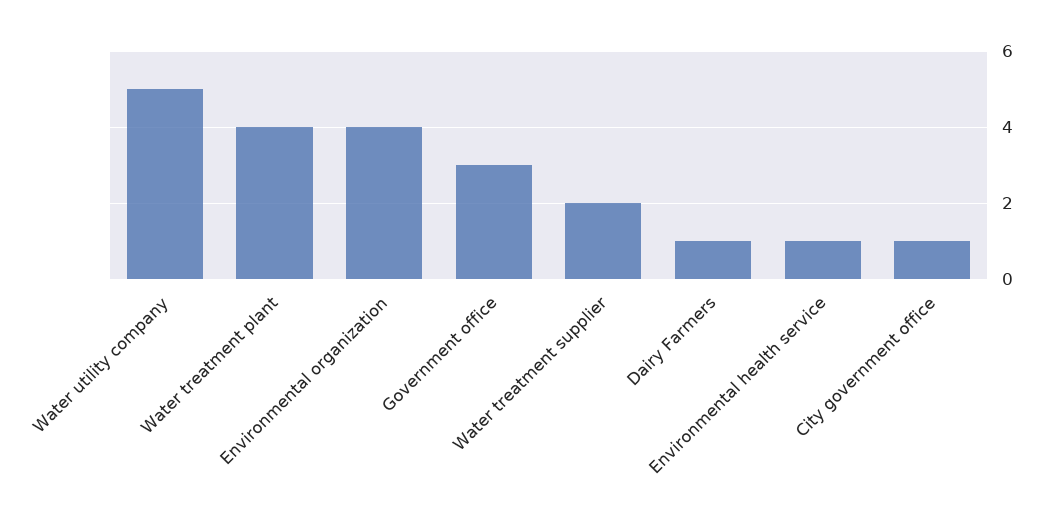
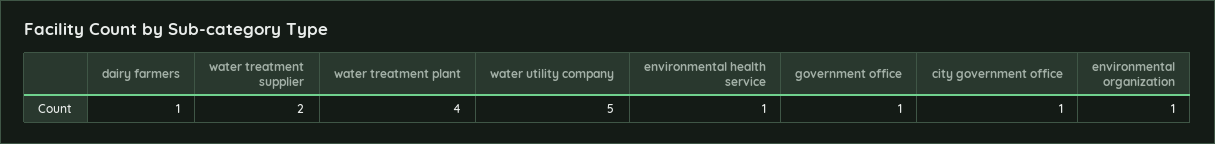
  {
    "Water utility company": 5,
    "Water treatment plant": 4,
-   "Environmental organization": 4,
+   "Environmental organization": 1,
-   "Government office": 3,
+   "Government office": 1,
    "Water treatment supplier": 2,
    "Dairy Farmers": 1,
    "Environmental health service": 1,
    "City government office": 1
  }

